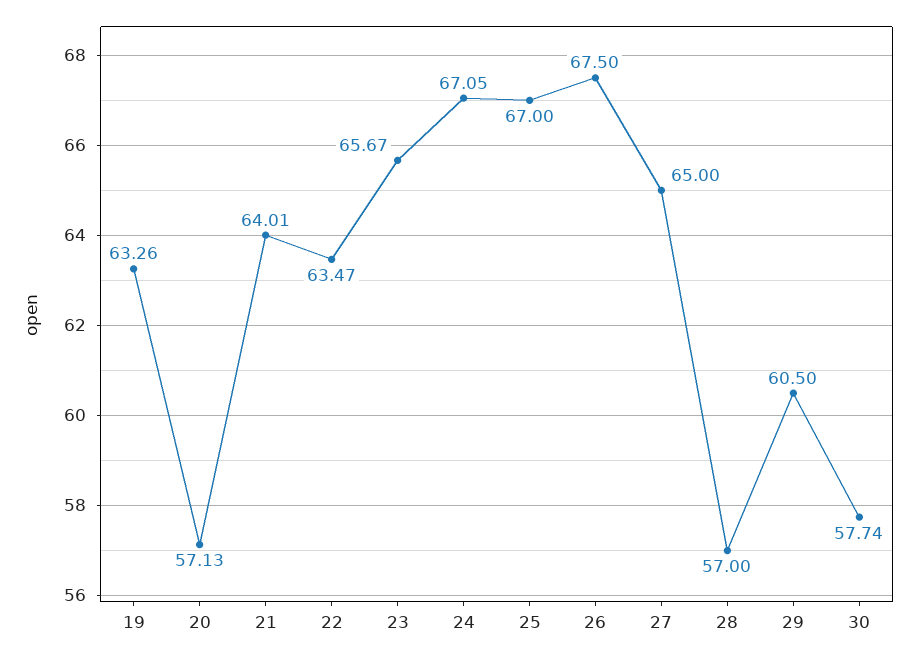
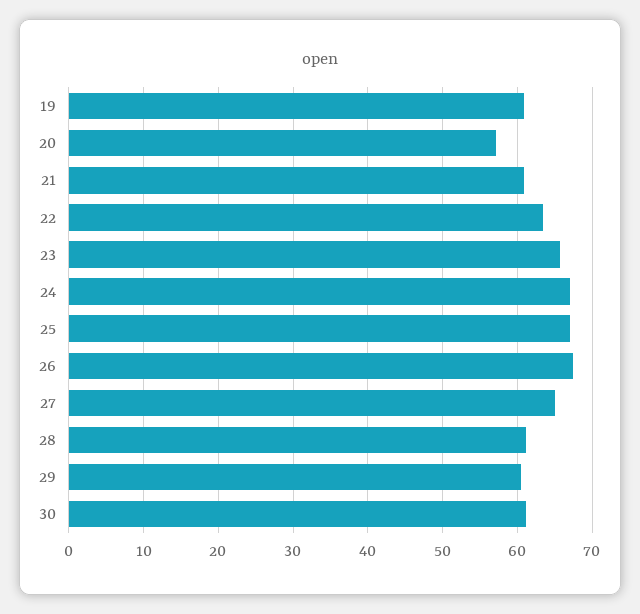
  {
-   "19": 63.26,
+   "19": 61,
    "20": 57.13,
-   "21": 64.01,
+   "21": 61,
    "22": 63.47,
    "23": 65.67,
    "24": 67.05,
    "25": 67,
    "26": 67.5,
    "27": 65,
-   "28": 57,
+   "28": 61,
    "29": 60.5,
-   "30": 57.74
+   "30": 61
  }

